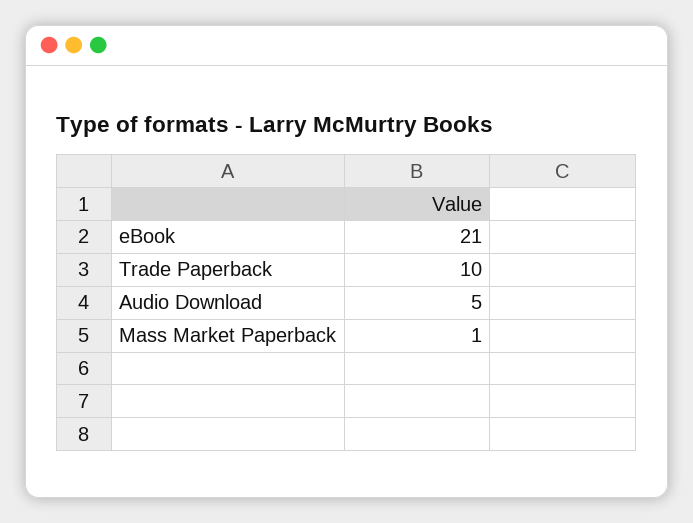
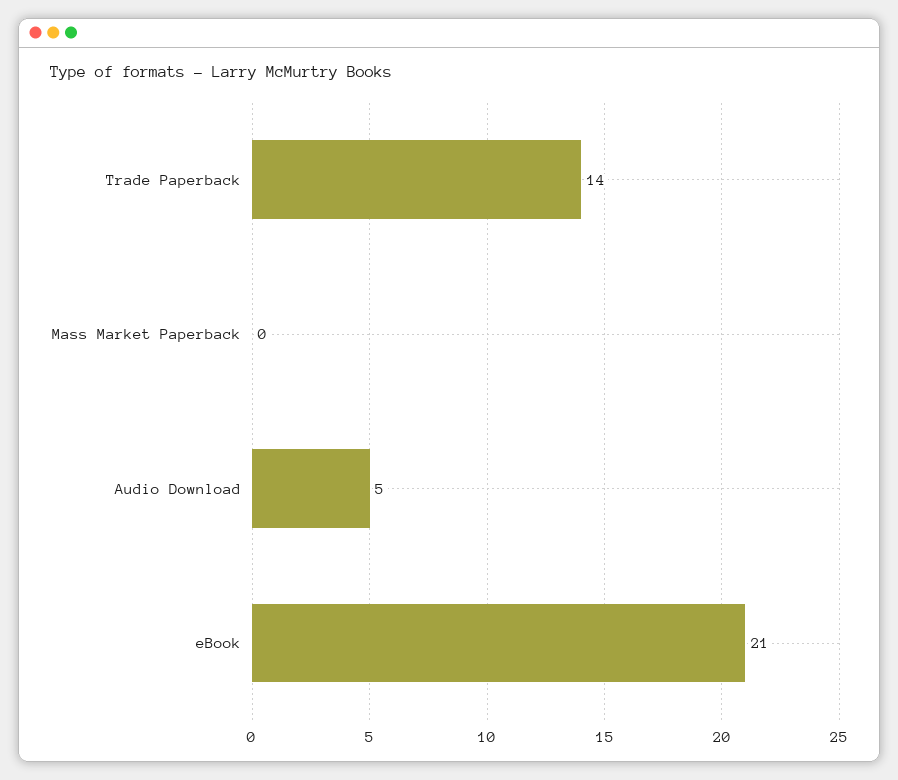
  {
    "eBook": 21,
-   "Trade Paperback": 10,
+   "Trade Paperback": 14,
    "Audio Download": 5,
-   "Mass Market Paperback": 1
+   "Mass Market Paperback": 0
  }

